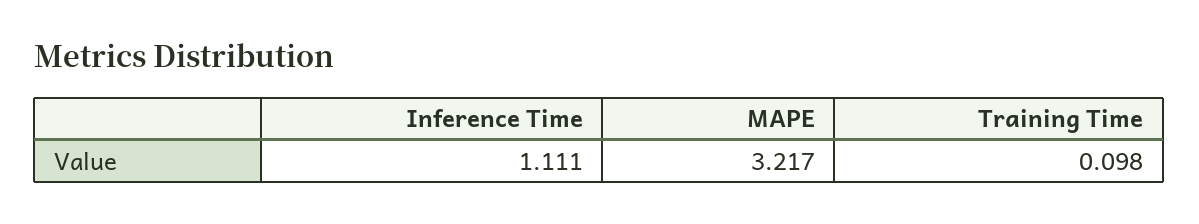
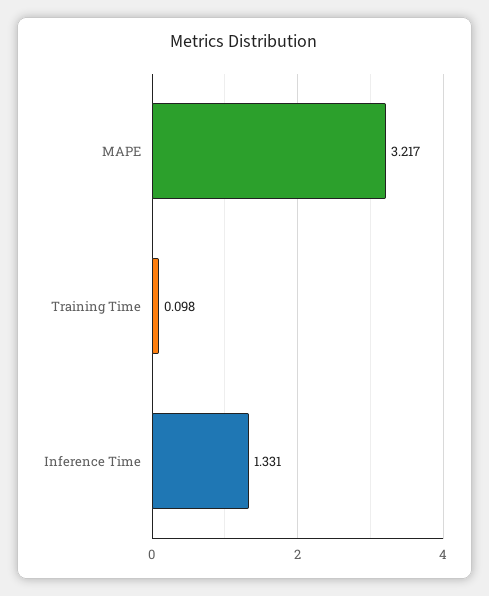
  {
-   "Inference Time": 1.111,
+   "Inference Time": 1.331,
    "MAPE": 3.217,
    "Training Time": 0.098
  }

